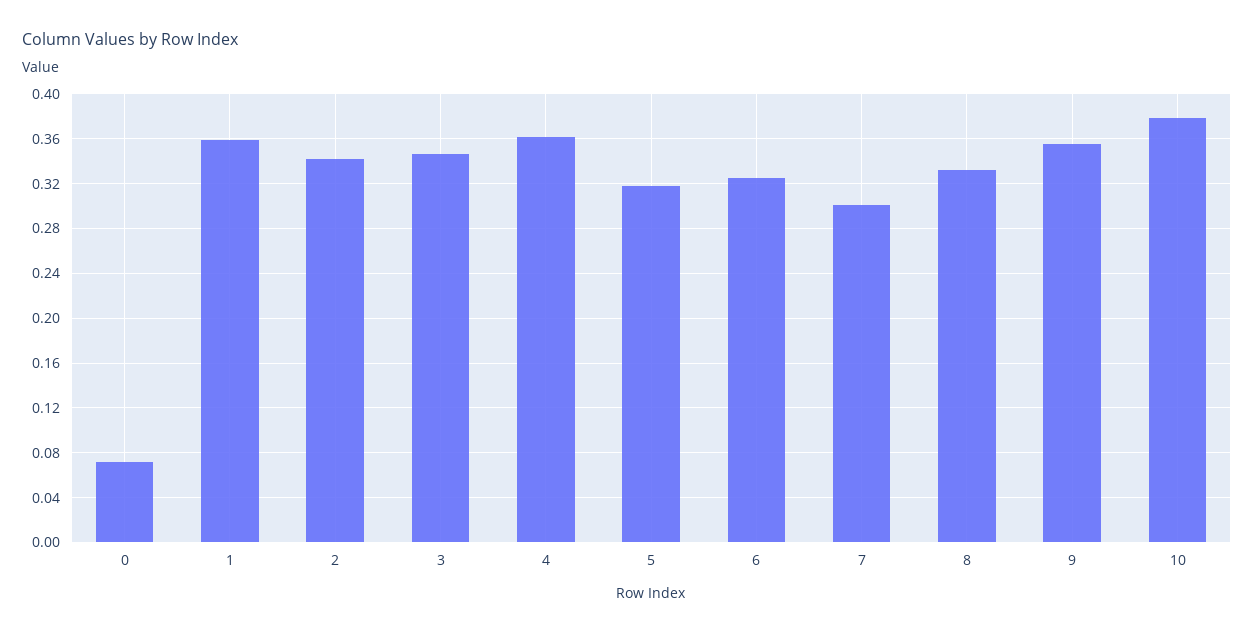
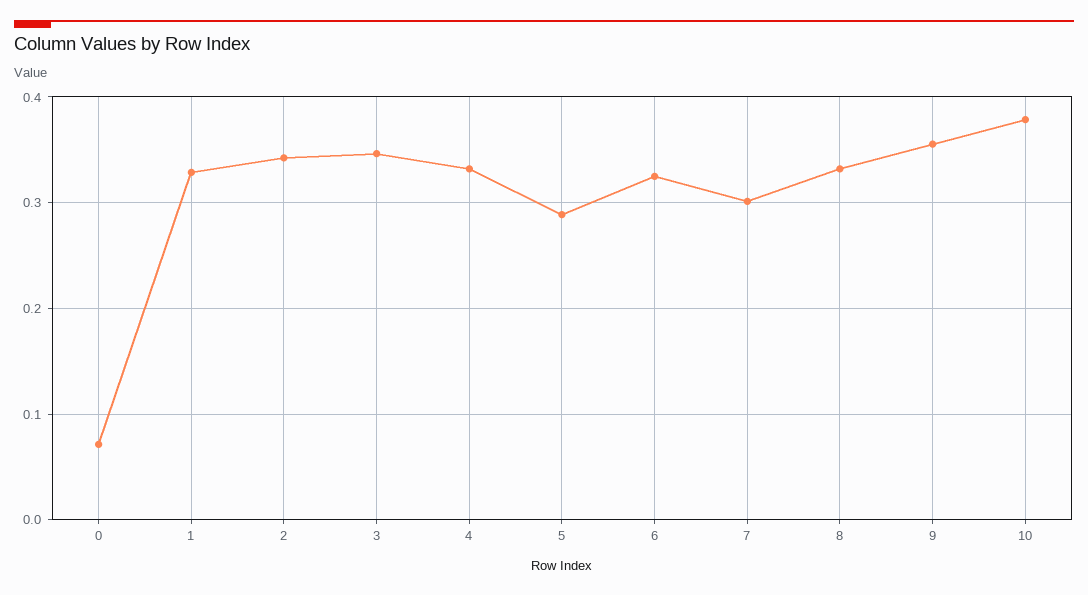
  {
    "0": 0.07,
-   "1": 0.36,
+   "1": 0.33,
    "2": 0.34,
    "3": 0.35,
-   "4": 0.36,
+   "4": 0.33,
-   "5": 0.32,
+   "5": 0.29,
    "6": 0.33,
    "7": 0.3,
    "8": 0.33,
    "9": 0.36,
    "10": 0.38
  }

